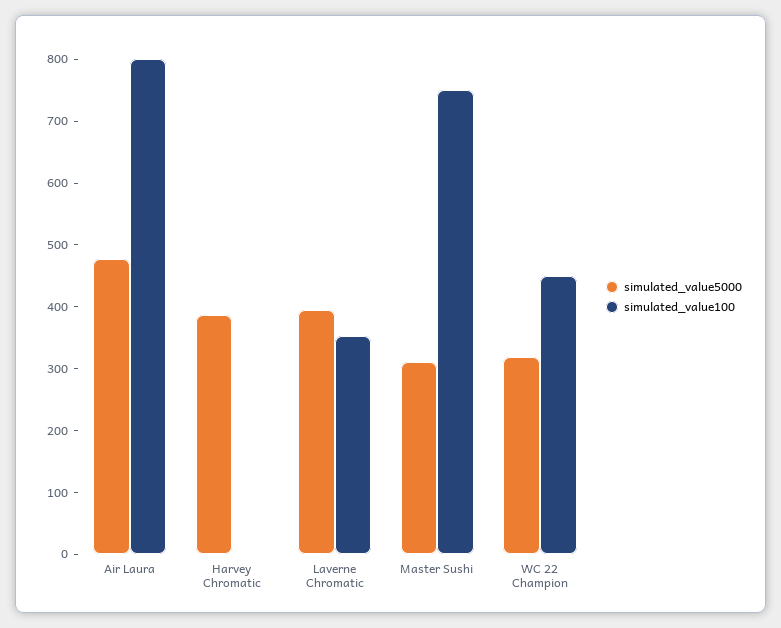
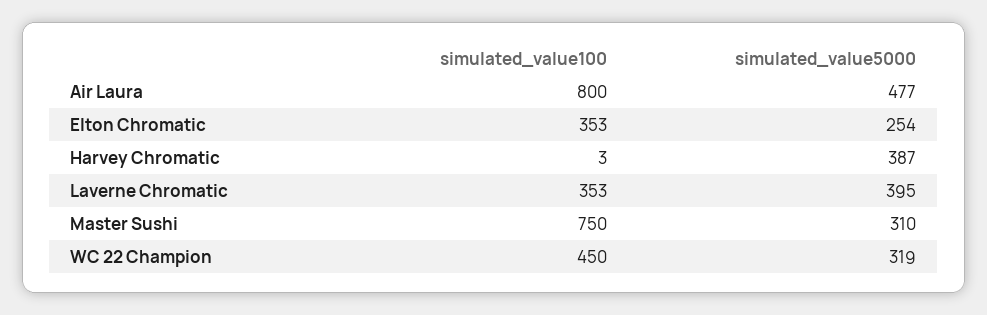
  {
    "simulated_value5000": {
      "Air Laura": 477,
      "Harvey Chromatic": 387,
      "Laverne Chromatic": 395,
      "Master Sushi": 310,
-     "WC 22 Champion": 319
+     "WC 22 Champion": 319,
+     "Elton Chromatic": 254
    },
    "simulated_value100": {
      "Air Laura": 800,
      "Harvey Chromatic": 3,
      "Laverne Chromatic": 353,
      "Master Sushi": 750,
-     "WC 22 Champion": 450
+     "WC 22 Champion": 450,
+     "Elton Chromatic": 353
    }
  }

